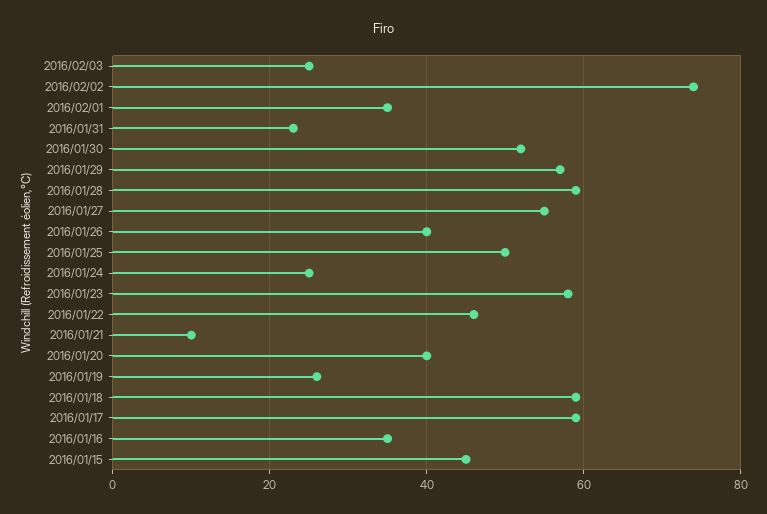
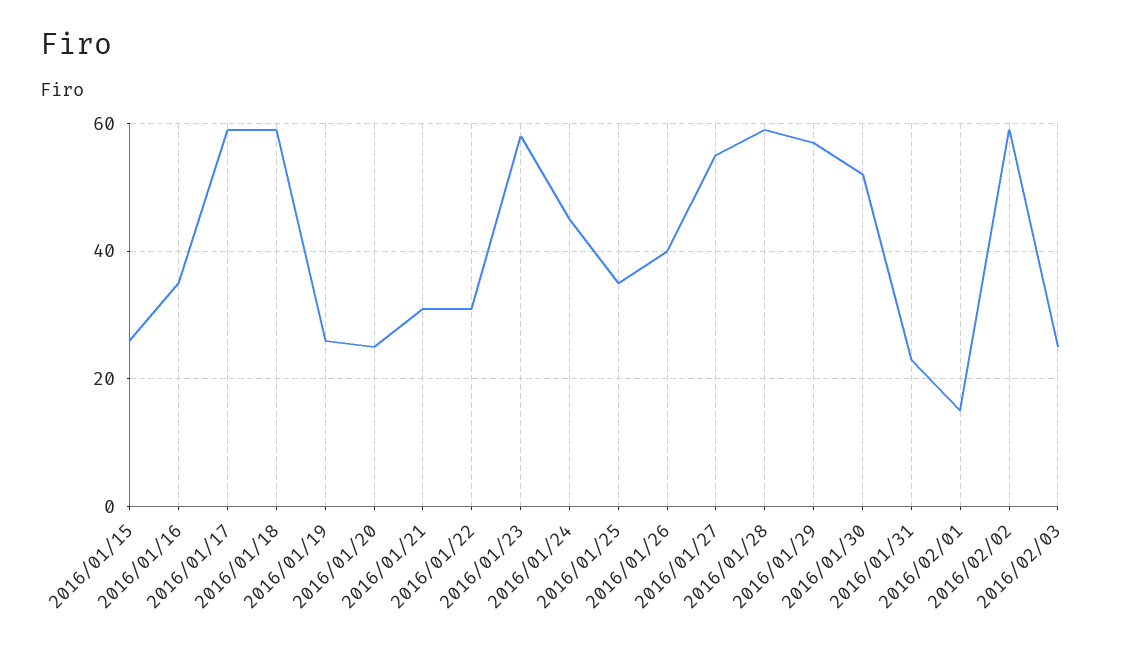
  {
    "2016/02/03": 25,
-   "2016/02/02": 75,
+   "2016/02/02": 60,
-   "2016/02/01": 35,
+   "2016/02/01": 15,
    "2016/01/31": 25,
    "2016/01/30": 50,
    "2016/01/29": 55,
    "2016/01/28": 60,
    "2016/01/27": 55,
    "2016/01/26": 40,
-   "2016/01/25": 50,
+   "2016/01/25": 35,
-   "2016/01/24": 25,
+   "2016/01/24": 45,
    "2016/01/23": 60,
-   "2016/01/22": 45,
+   "2016/01/22": 30,
-   "2016/01/21": 10,
+   "2016/01/21": 30,
-   "2016/01/20": 40,
+   "2016/01/20": 25,
    "2016/01/19": 25,
    "2016/01/18": 60,
    "2016/01/17": 60,
    "2016/01/16": 35,
-   "2016/01/15": 45
+   "2016/01/15": 25
  }

